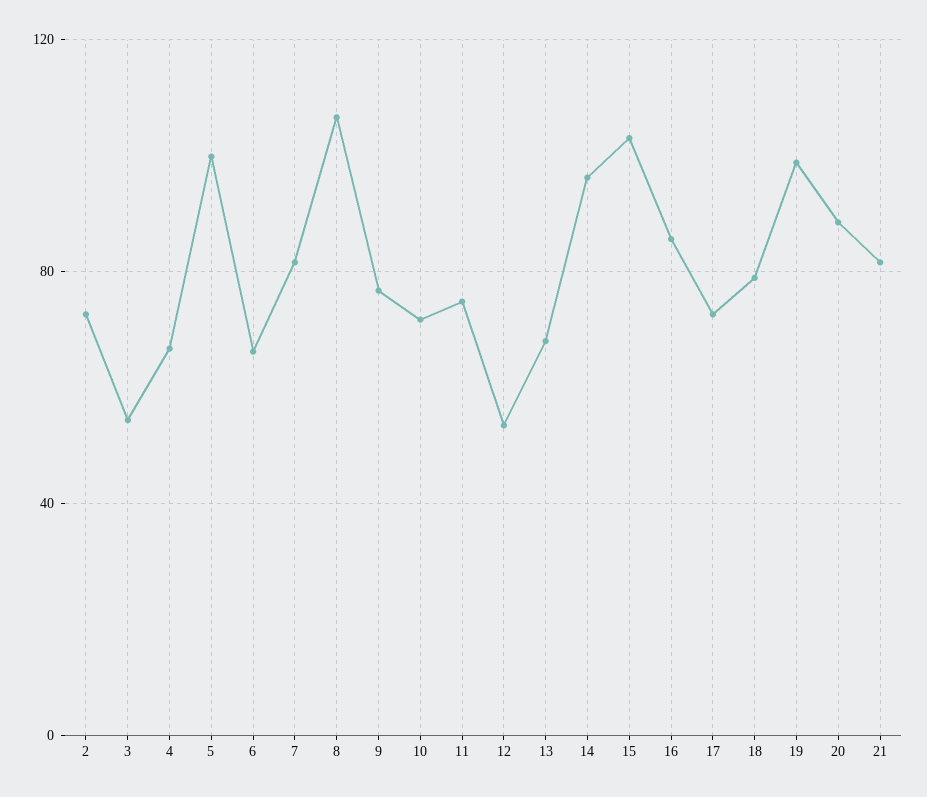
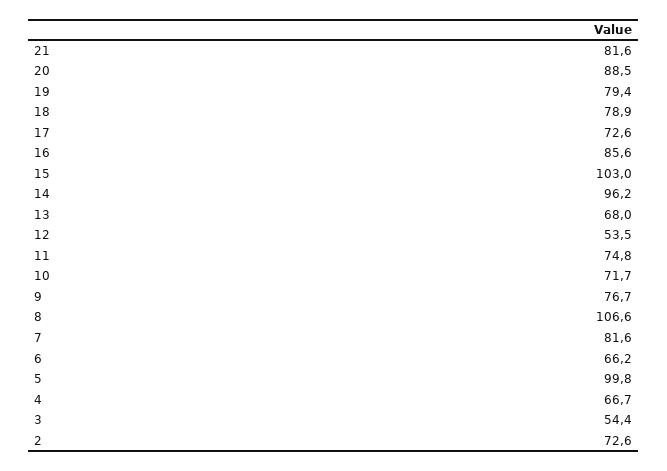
  {
    "2": 72.6,
    "3": 54.4,
    "4": 66.7,
    "5": 99.8,
    "6": 66.2,
    "7": 81.6,
    "8": 106.6,
    "9": 76.7,
    "10": 71.7,
    "11": 74.8,
    "12": 53.5,
    "13": 68,
    "14": 96.2,
    "15": 103,
    "16": 85.6,
    "17": 72.6,
    "18": 78.9,
-   "19": 100,
+   "19": 79.4,
    "20": 88.5,
    "21": 81.6
  }

